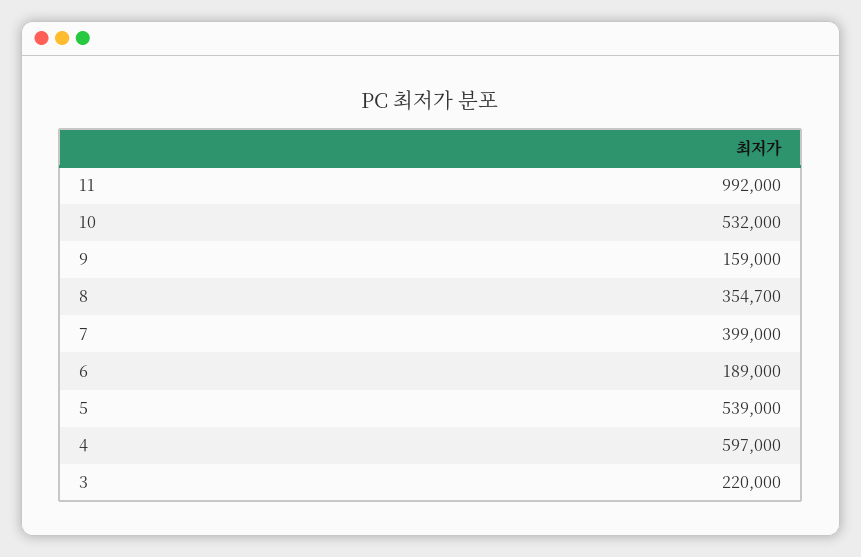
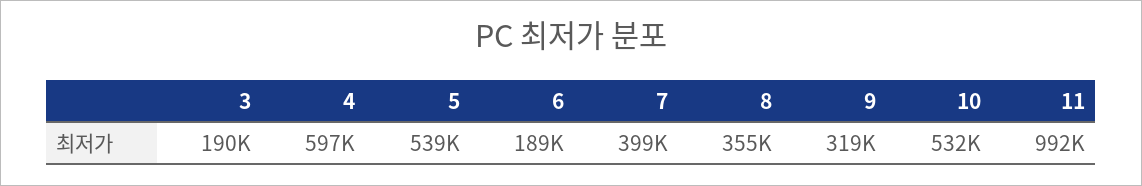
  {
    "11": 992000,
    "10": 532000,
-   "9": 159000,
+   "9": 319000,
    "8": 354700,
    "7": 399000,
    "6": 189000,
    "5": 539000,
    "4": 597000,
-   "3": 220000
+   "3": 190000
  }

